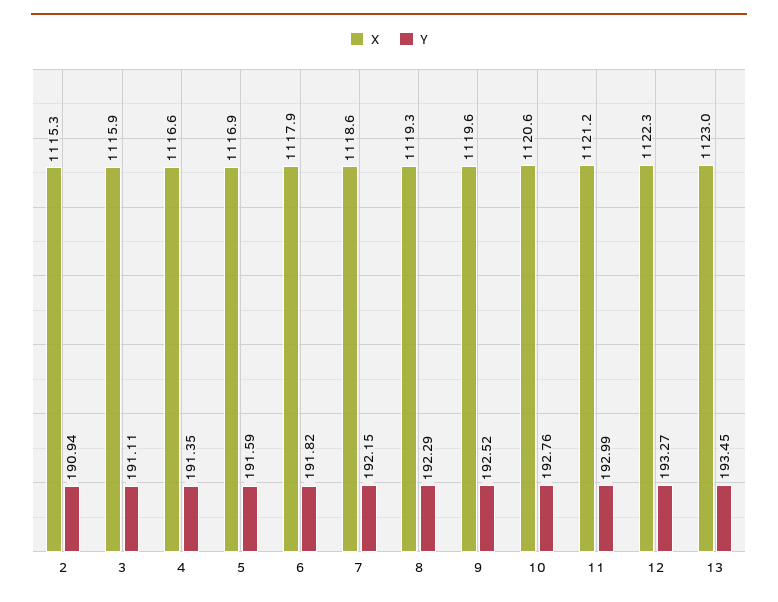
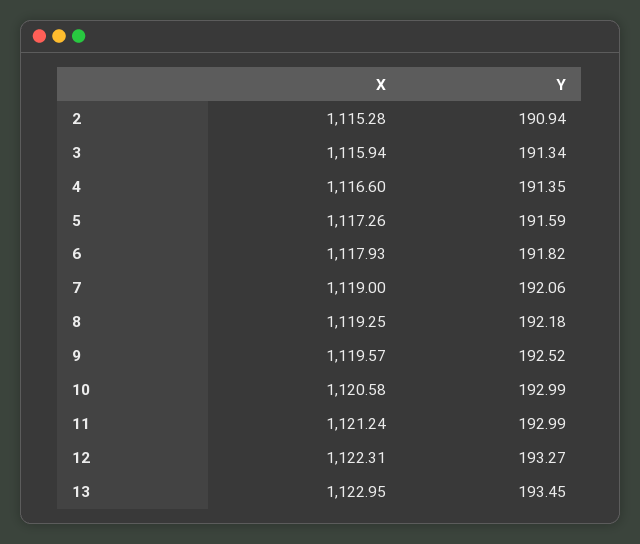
  {
    "X": {
      "2": 1115.28,
      "3": 1115.94,
      "4": 1116.6,
-     "5": 1116.9,
+     "5": 1117.26,
      "6": 1117.93,
-     "7": 1118.6,
+     "7": 1119,
      "8": 1119.25,
      "9": 1119.57,
      "10": 1120.58,
      "11": 1121.24,
      "12": 1122.31,
      "13": 1122.95
    },
    "Y": {
      "2": 190.94,
-     "3": 191.11,
+     "3": 191.34,
      "4": 191.35,
      "5": 191.59,
      "6": 191.82,
-     "7": 192.15,
+     "7": 192.06,
-     "8": 192.29,
+     "8": 192.18,
      "9": 192.52,
-     "10": 192.76,
+     "10": 192.99,
      "11": 192.99,
      "12": 193.27,
      "13": 193.45
    }
  }

